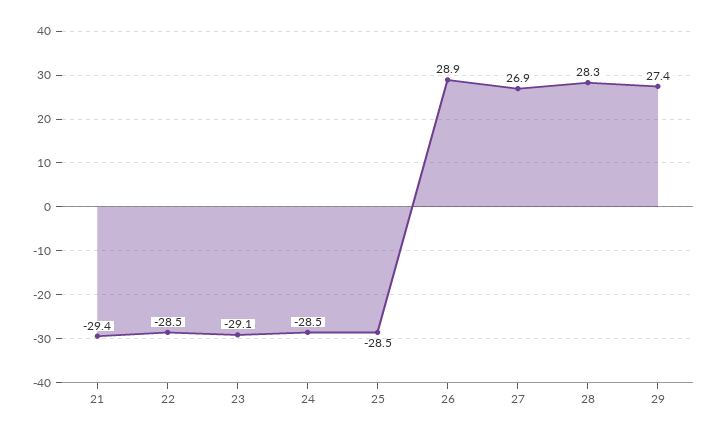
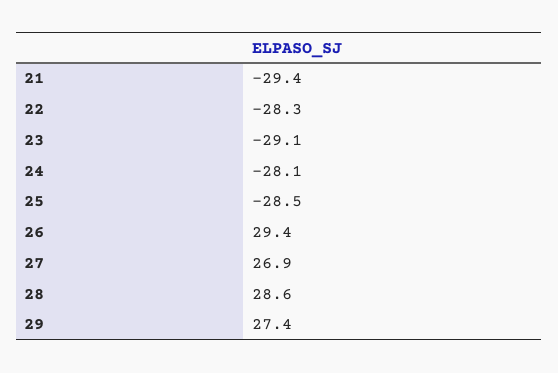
  {
    "21": -29.4,
-   "22": -28.5,
+   "22": -28.3,
    "23": -29.1,
-   "24": -28.5,
+   "24": -28.1,
    "25": -28.5,
-   "26": 28.9,
+   "26": 29.4,
    "27": 26.9,
-   "28": 28.3,
+   "28": 28.6,
    "29": 27.4
  }

